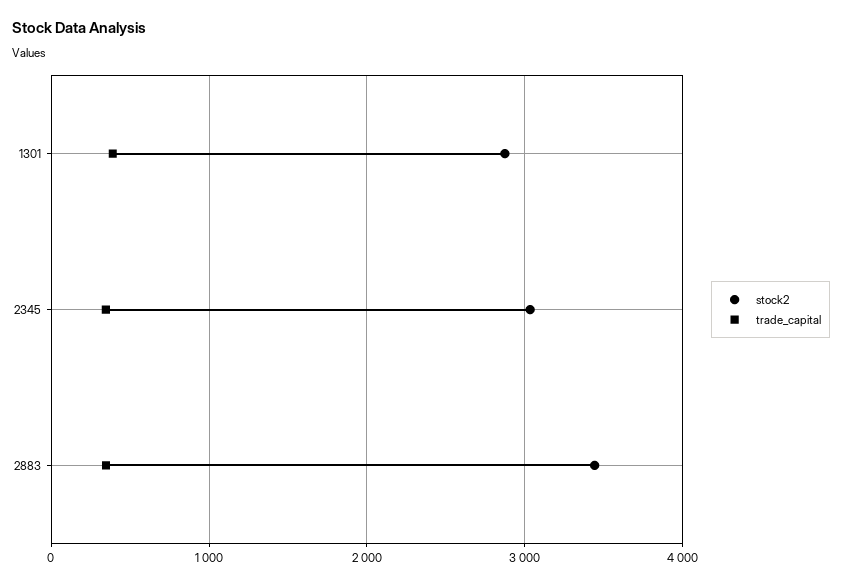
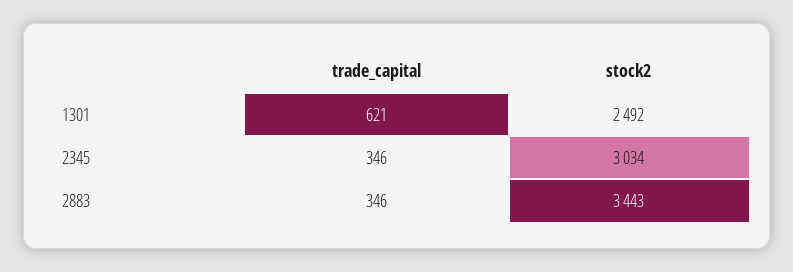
  {
    "stock2": {
-     "1301": 2900,
+     "1301": 2492,
      "2345": 3034,
      "2883": 3443
    },
    "trade_capital": {
-     "1301": 400,
+     "1301": 621,
      "2345": 346,
      "2883": 346
    }
  }

